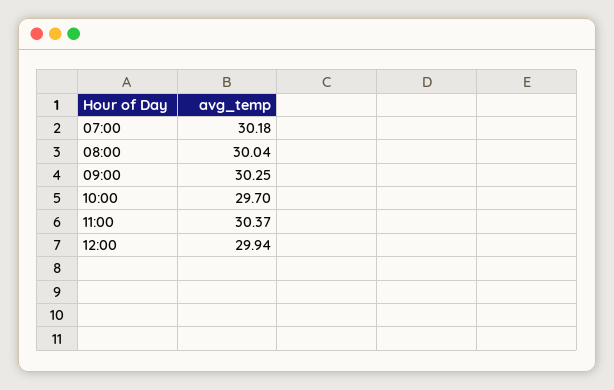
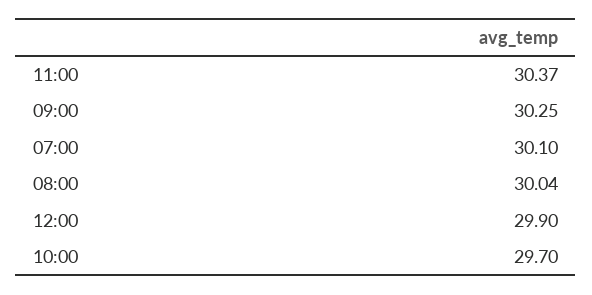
  {
-   "07:00": 30.18,
+   "07:00": 30.1,
    "08:00": 30.04,
    "09:00": 30.25,
    "10:00": 29.7,
    "11:00": 30.37,
-   "12:00": 29.94
+   "12:00": 29.9
  }

